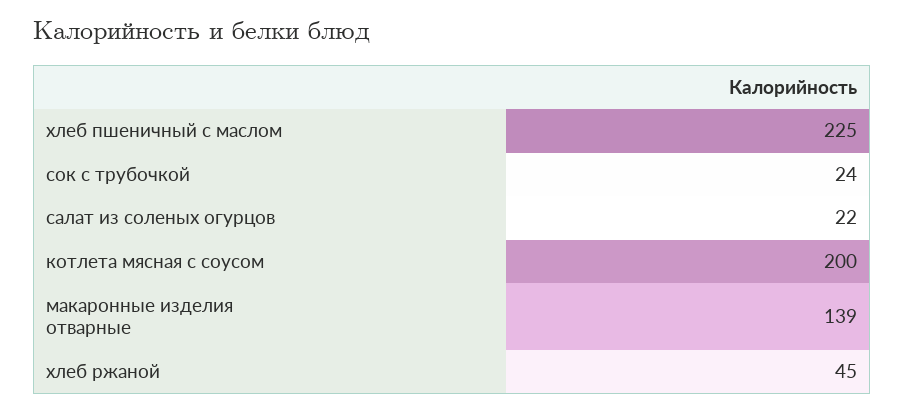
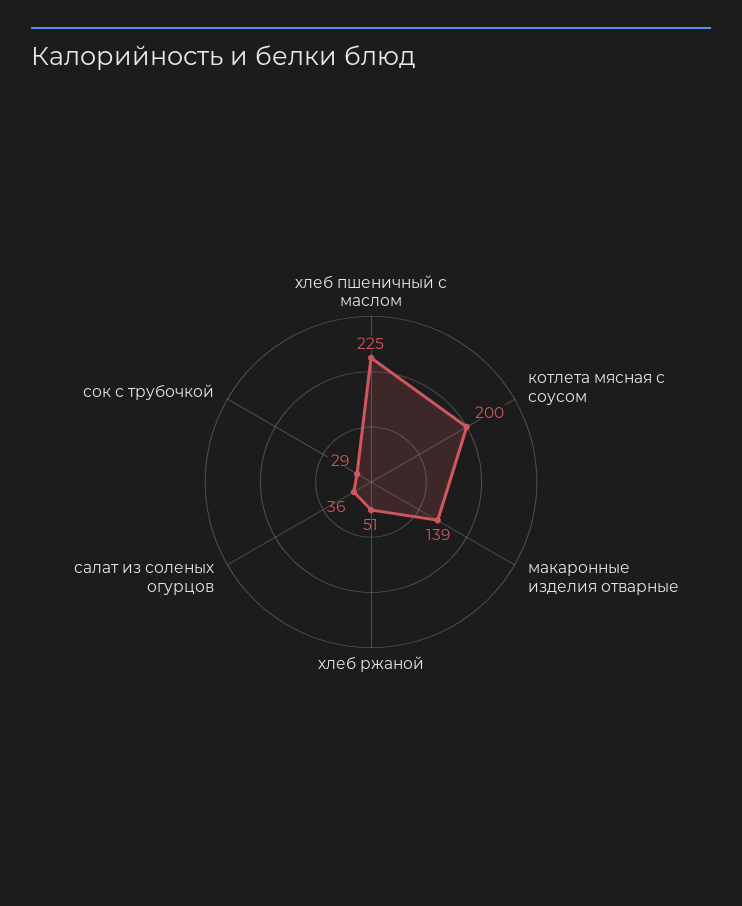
  {
    "хлеб пшеничный с маслом": 225,
-   "сок с трубочкой": 24,
+   "сок с трубочкой": 29,
-   "салат из соленых огурцов": 22,
+   "салат из соленых огурцов": 36,
    "котлета мясная с соусом": 200,
    "макаронные изделия отварные": 139,
-   "хлеб ржаной": 45
+   "хлеб ржаной": 51
  }

